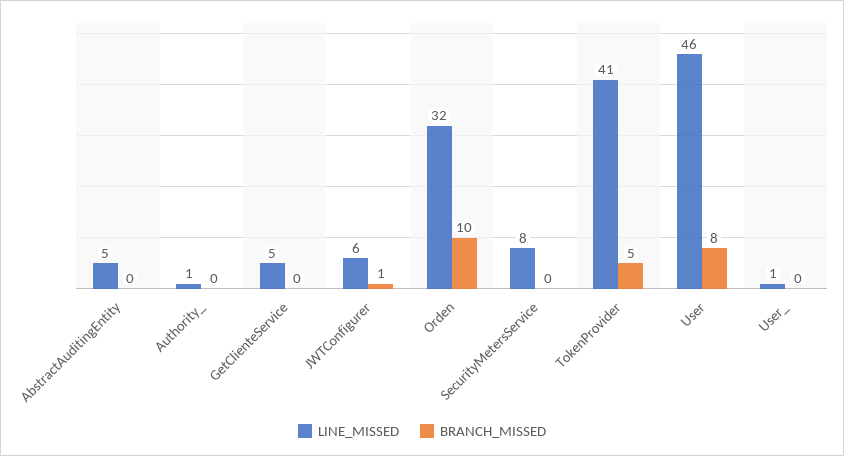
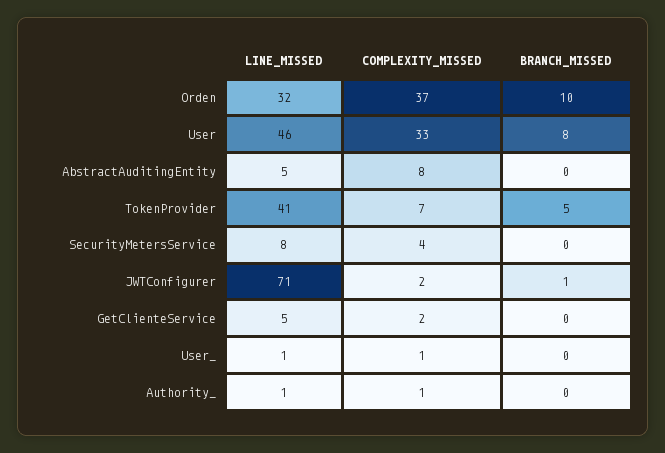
  {
    "LINE_MISSED": {
      "AbstractAuditingEntity": 5,
      "Authority_": 1,
      "GetClienteService": 5,
-     "JWTConfigurer": 6,
+     "JWTConfigurer": 71,
      "Orden": 32,
      "SecurityMetersService": 8,
      "TokenProvider": 41,
      "User": 46,
      "User_": 1
    },
    "BRANCH_MISSED": {
      "AbstractAuditingEntity": 0,
      "Authority_": 0,
      "GetClienteService": 0,
      "JWTConfigurer": 1,
      "Orden": 10,
      "SecurityMetersService": 0,
      "TokenProvider": 5,
      "User": 8,
      "User_": 0
-   }
+   },
+   "COMPLEXITY_MISSED": {
+     "Orden": 37,
+     "User": 33,
+     "AbstractAuditingEntity": 8,
+     "TokenProvider": 7,
+     "SecurityMetersService": 4,
+     "JWTConfigurer": 2,
+     "GetClienteService": 2,
+     "User_": 1,
+     "Authority_": 1
+   }
  }

